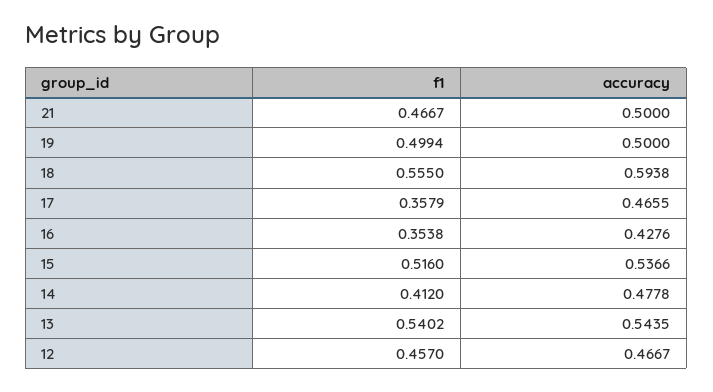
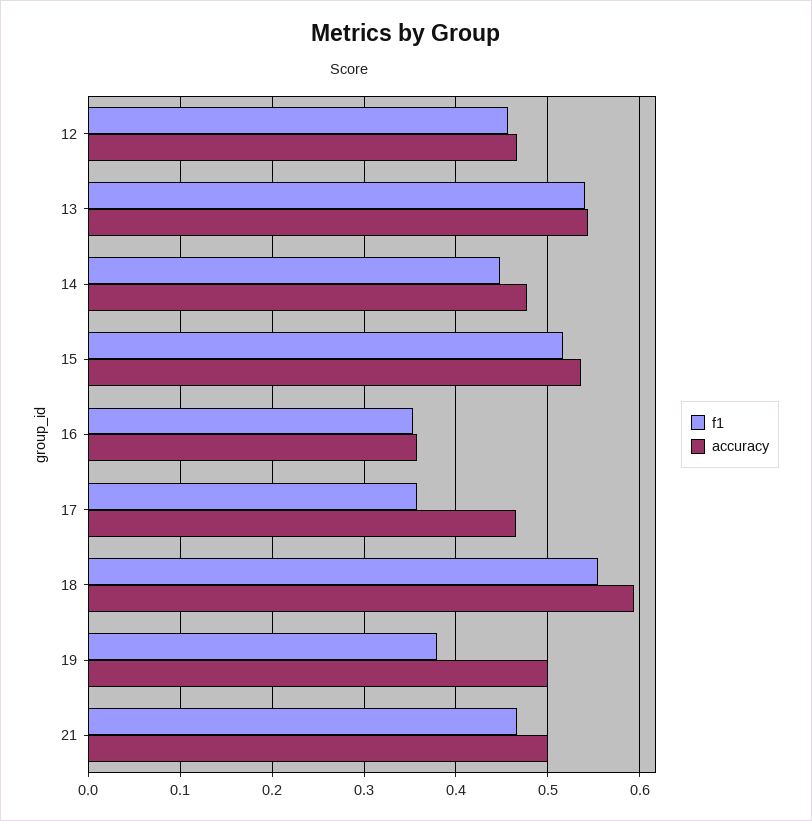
  {
    "f1": {
      "21": 0.4667,
-     "19": 0.4994,
+     "19": 0.38,
      "18": 0.555,
      "17": 0.3579,
      "16": 0.3538,
      "15": 0.516,
-     "14": 0.412,
+     "14": 0.45,
      "13": 0.5402,
      "12": 0.457
    },
    "accuracy": {
      "21": 0.5,
      "19": 0.5,
      "18": 0.5938,
      "17": 0.4655,
-     "16": 0.4276,
+     "16": 0.36,
      "15": 0.5366,
      "14": 0.4778,
      "13": 0.5435,
      "12": 0.4667
    }
  }

